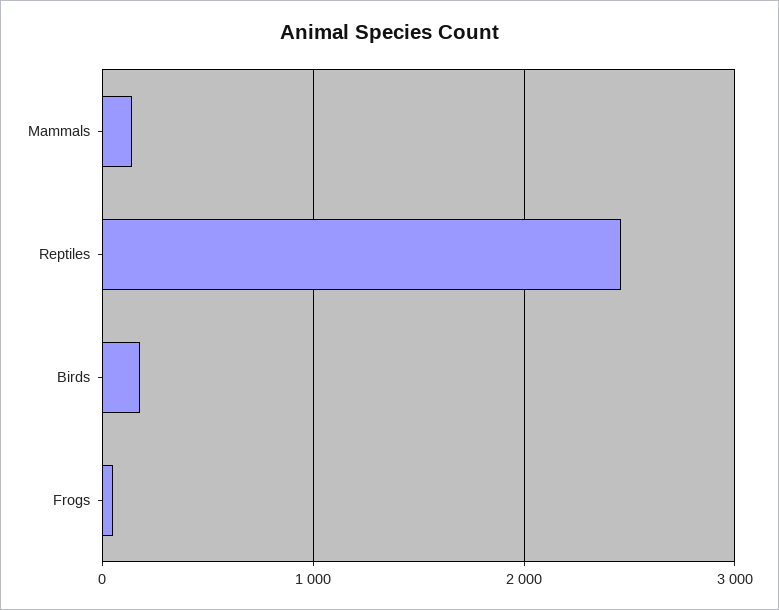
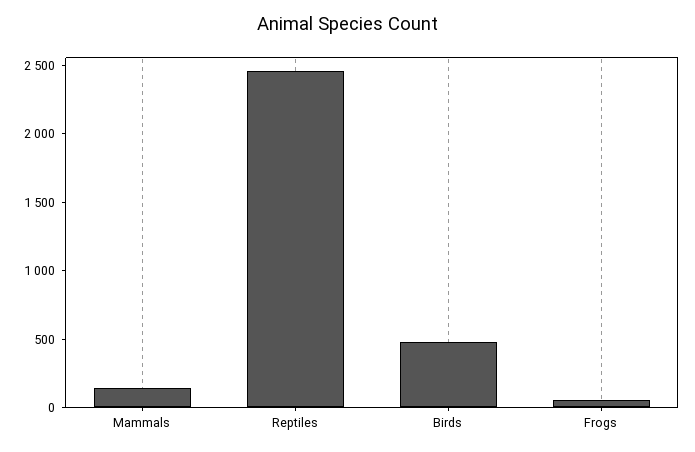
  {
    "Mammals": 100,
    "Reptiles": 2500,
-   "Birds": 200,
+   "Birds": 500,
    "Frogs": 100
  }

